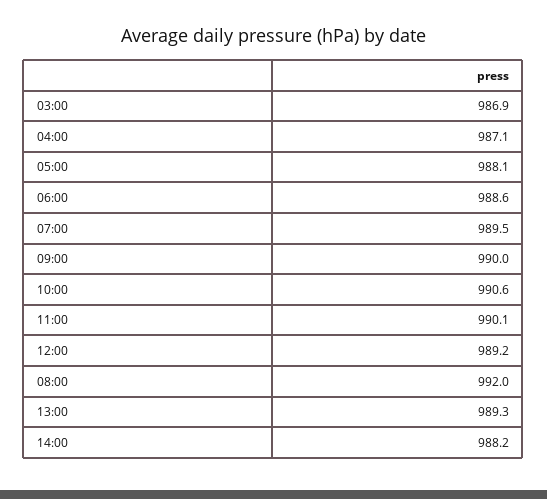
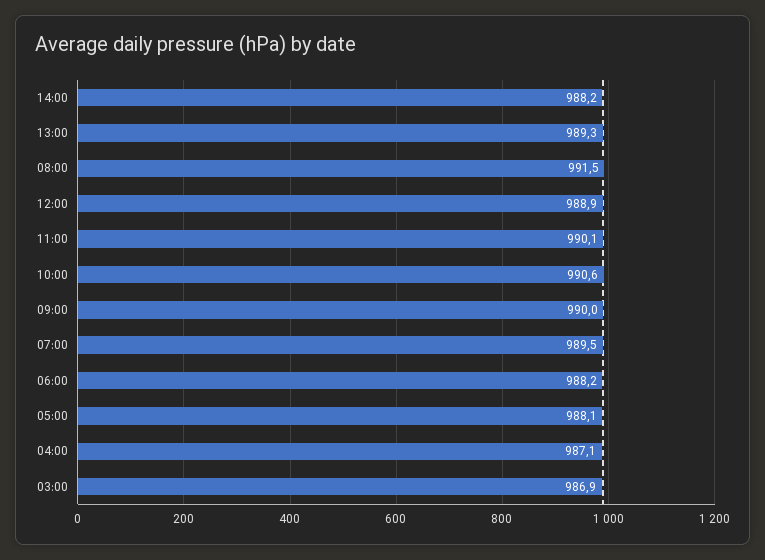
  {
    "03:00": 986.9,
    "04:00": 987.1,
    "05:00": 988.1,
-   "06:00": 988.6,
+   "06:00": 988.2,
    "07:00": 989.5,
    "09:00": 990,
    "10:00": 990.6,
    "11:00": 990.1,
-   "12:00": 989.2,
+   "12:00": 988.9,
-   "08:00": 992,
+   "08:00": 991.5,
    "13:00": 989.3,
    "14:00": 988.2
  }

